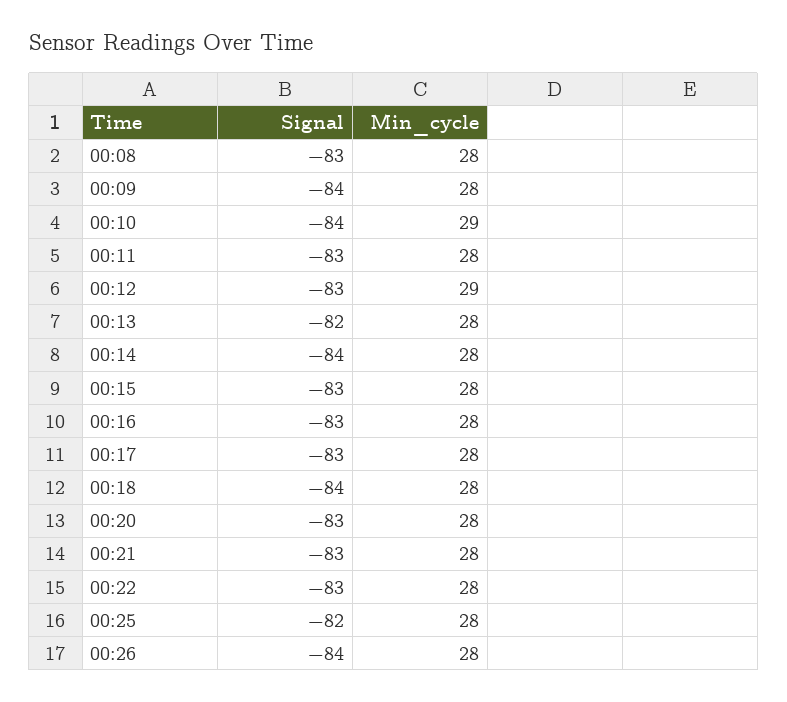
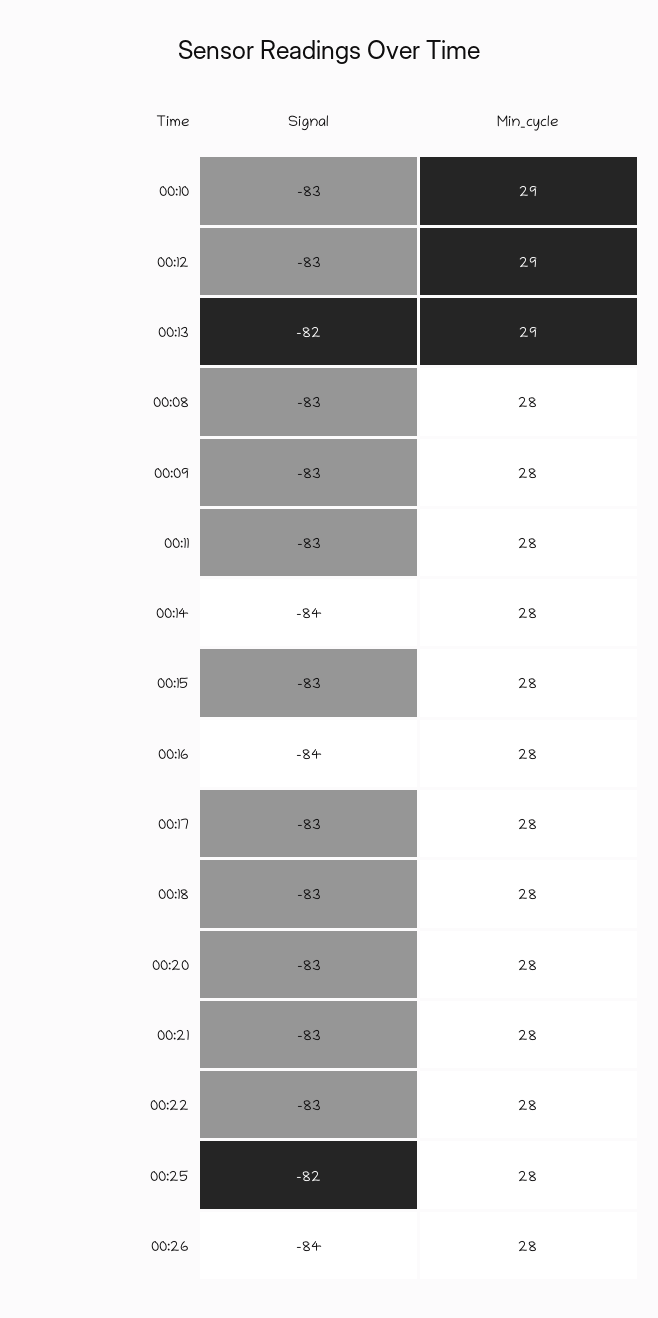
  {
    "Signal": {
      "00:08": -83,
-     "00:09": -84,
+     "00:09": -83,
-     "00:10": -84,
+     "00:10": -83,
      "00:11": -83,
      "00:12": -83,
      "00:13": -82,
      "00:14": -84,
      "00:15": -83,
-     "00:16": -83,
+     "00:16": -84,
      "00:17": -83,
-     "00:18": -84,
+     "00:18": -83,
      "00:20": -83,
      "00:21": -83,
      "00:22": -83,
      "00:25": -82,
      "00:26": -84
    },
    "Min_cycle": {
      "00:08": 28,
      "00:09": 28,
      "00:10": 29,
      "00:11": 28,
      "00:12": 29,
-     "00:13": 28,
+     "00:13": 29,
      "00:14": 28,
      "00:15": 28,
      "00:16": 28,
      "00:17": 28,
      "00:18": 28,
      "00:20": 28,
      "00:21": 28,
      "00:22": 28,
      "00:25": 28,
      "00:26": 28
    }
  }

